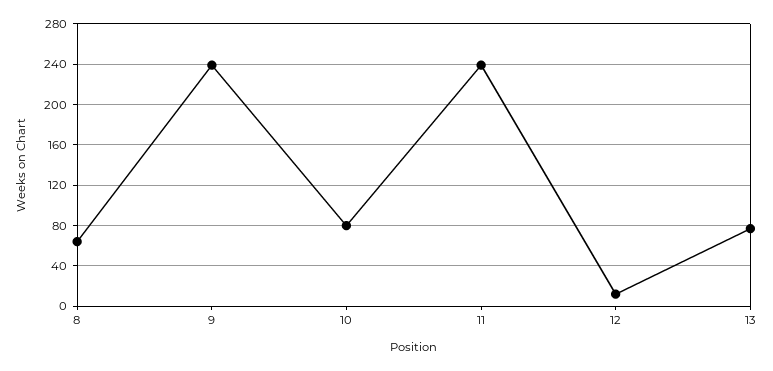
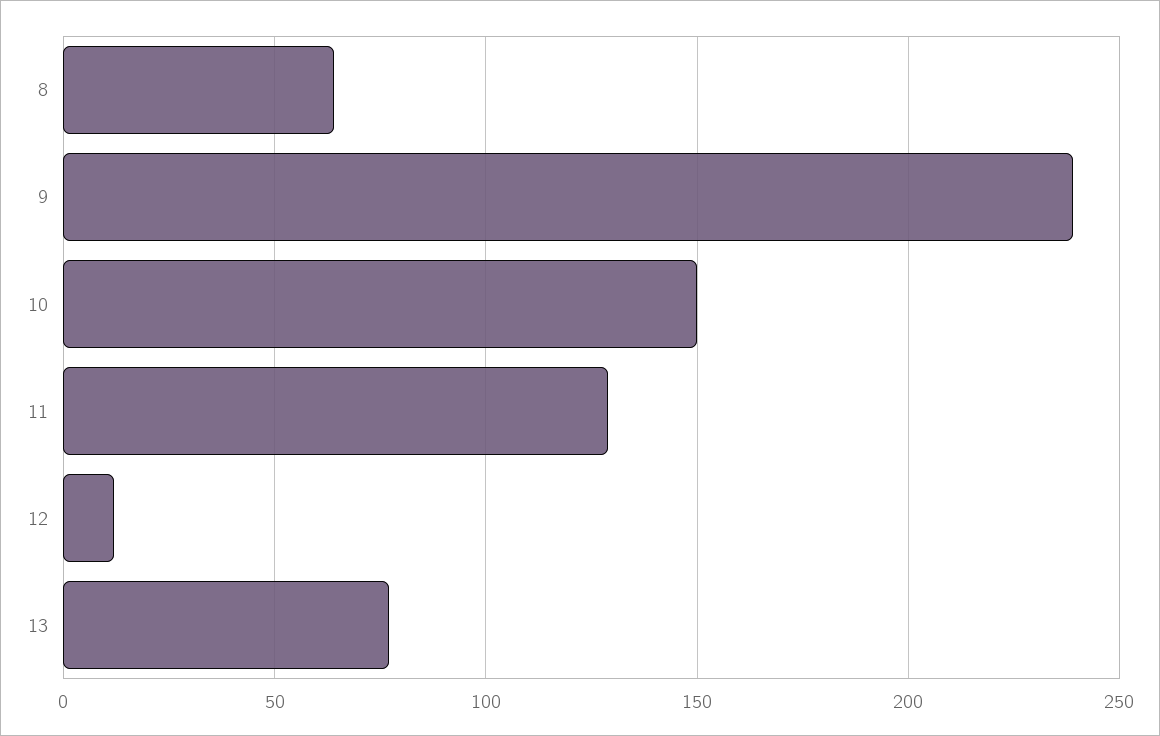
  {
    "8": 65,
    "9": 240,
-   "10": 80,
+   "10": 150,
-   "11": 240,
+   "11": 130,
    "12": 10,
    "13": 75
  }

